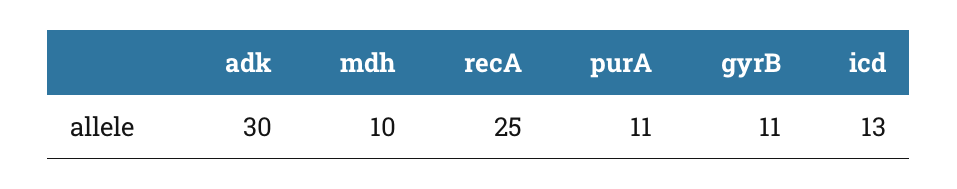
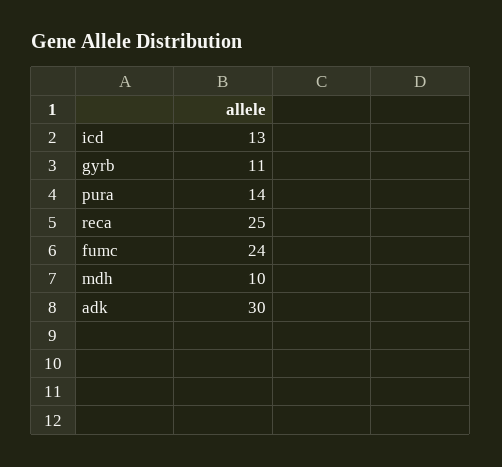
  {
    "adk": 30,
    "mdh": 10,
    "recA": 25,
-   "purA": 11,
+   "purA": 14,
    "gyrB": 11,
-   "icd": 13
+   "icd": 13,
+   "fumc": 24
  }

